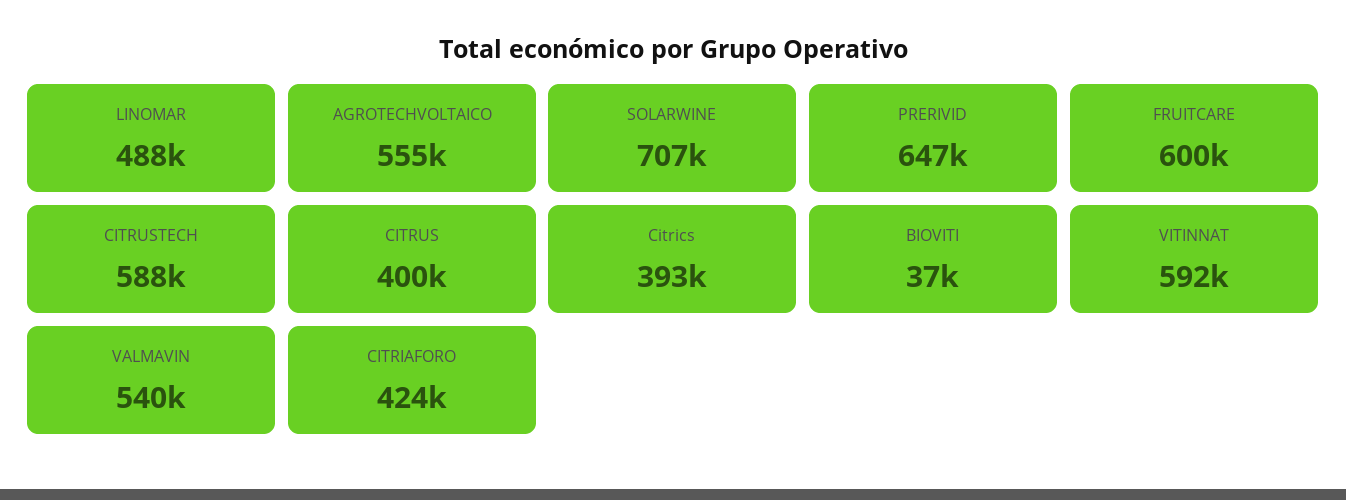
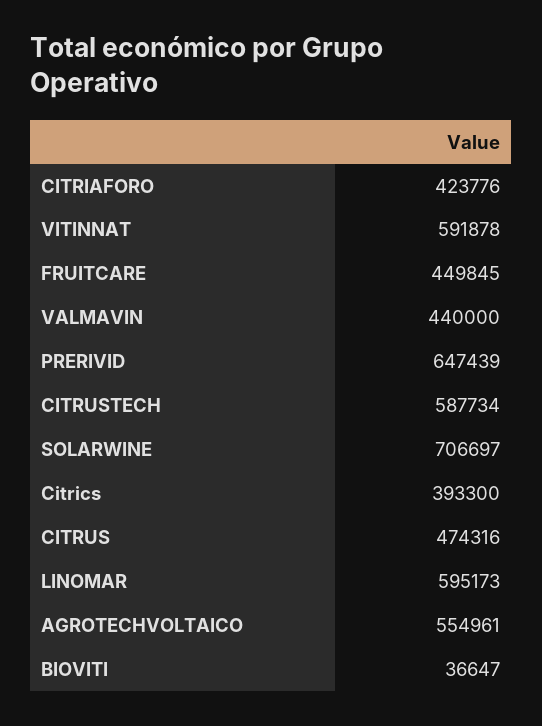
  {
-   "LINOMAR": 488000,
+   "LINOMAR": 595173,
    "AGROTECHVOLTAICO": 554961,
    "SOLARWINE": 706697,
    "PRERIVID": 647439,
-   "FRUITCARE": 600000,
+   "FRUITCARE": 449845,
    "CITRUSTECH": 587734,
-   "CITRUS": 400000,
+   "CITRUS": 474316,
    "Citrics": 393300,
    "BIOVITI": 36647,
    "VITINNAT": 591878,
-   "VALMAVIN": 540000,
+   "VALMAVIN": 440000,
    "CITRIAFORO": 423776
  }

